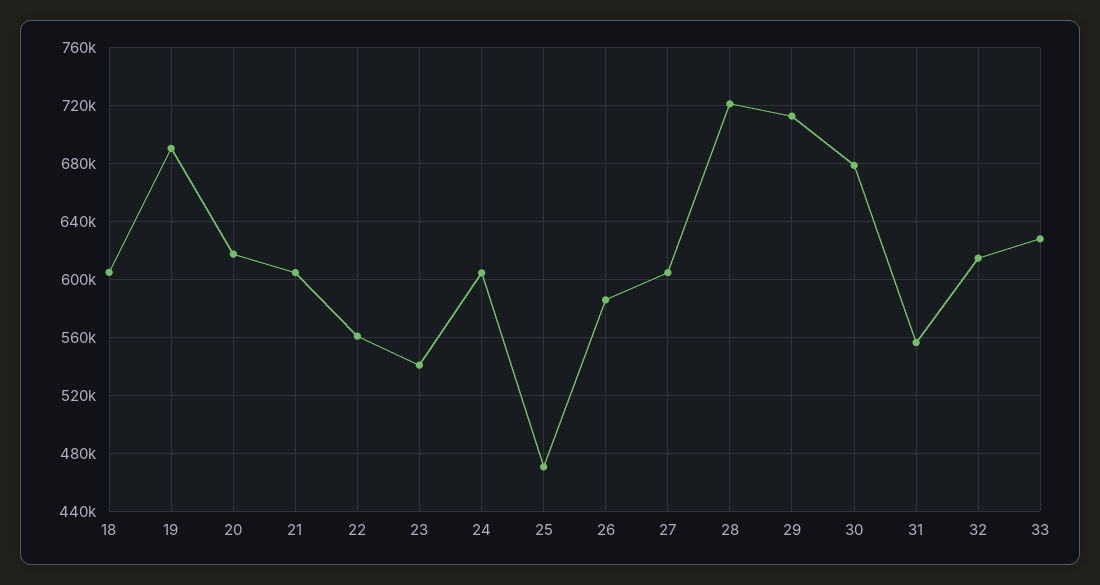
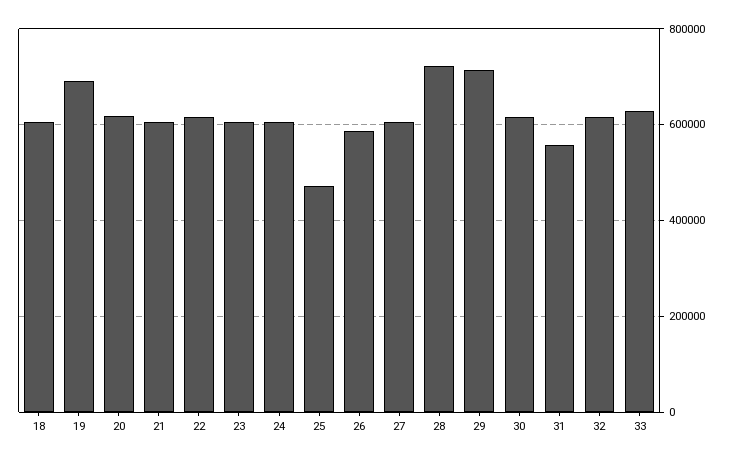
  {
    "18": 605000,
    "19": 690000,
    "20": 620000,
    "21": 605000,
-   "22": 560000,
+   "22": 620000,
-   "23": 540000,
+   "23": 600000,
    "24": 605000,
    "25": 470000,
    "26": 585000,
    "27": 605000,
    "28": 720000,
    "29": 715000,
-   "30": 680000,
+   "30": 620000,
    "31": 555000,
    "32": 615000,
    "33": 630000
  }

